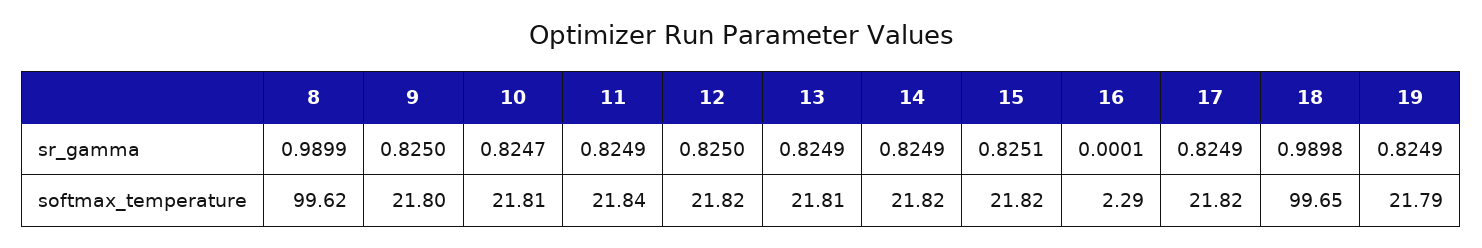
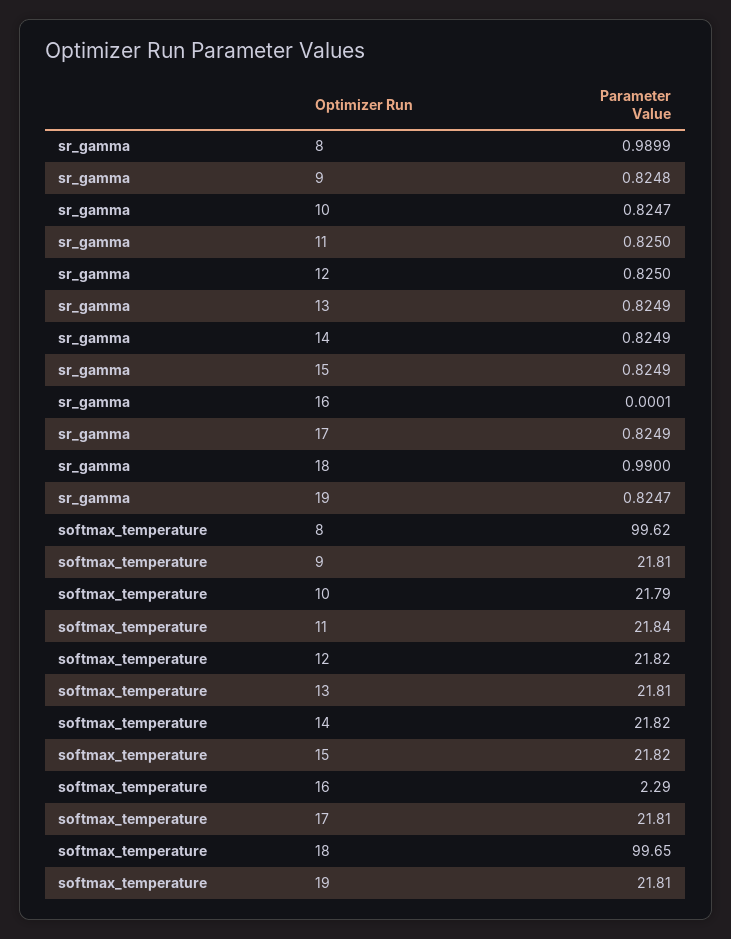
  {
    "8": {
      "sr_gamma": 0.9899,
      "softmax_temperature": 99.62
    },
    "9": {
-     "sr_gamma": 0.825,
+     "sr_gamma": 0.8248,
-     "softmax_temperature": 21.8
+     "softmax_temperature": 21.81
    },
    "10": {
      "sr_gamma": 0.8247,
-     "softmax_temperature": 21.81
+     "softmax_temperature": 21.79
    },
    "11": {
-     "sr_gamma": 0.8249,
+     "sr_gamma": 0.825,
      "softmax_temperature": 21.84
    },
    "12": {
      "sr_gamma": 0.825,
      "softmax_temperature": 21.82
    },
    "13": {
      "sr_gamma": 0.8249,
      "softmax_temperature": 21.81
    },
    "14": {
      "sr_gamma": 0.8249,
      "softmax_temperature": 21.82
    },
    "15": {
-     "sr_gamma": 0.8251,
+     "sr_gamma": 0.8249,
      "softmax_temperature": 21.82
    },
    "16": {
      "sr_gamma": 0.0001,
      "softmax_temperature": 2.29
    },
    "17": {
      "sr_gamma": 0.8249,
-     "softmax_temperature": 21.82
+     "softmax_temperature": 21.81
    },
    "18": {
-     "sr_gamma": 0.9898,
+     "sr_gamma": 0.99,
      "softmax_temperature": 99.65
    },
    "19": {
-     "sr_gamma": 0.8249,
+     "sr_gamma": 0.8247,
-     "softmax_temperature": 21.79
+     "softmax_temperature": 21.81
    }
  }

